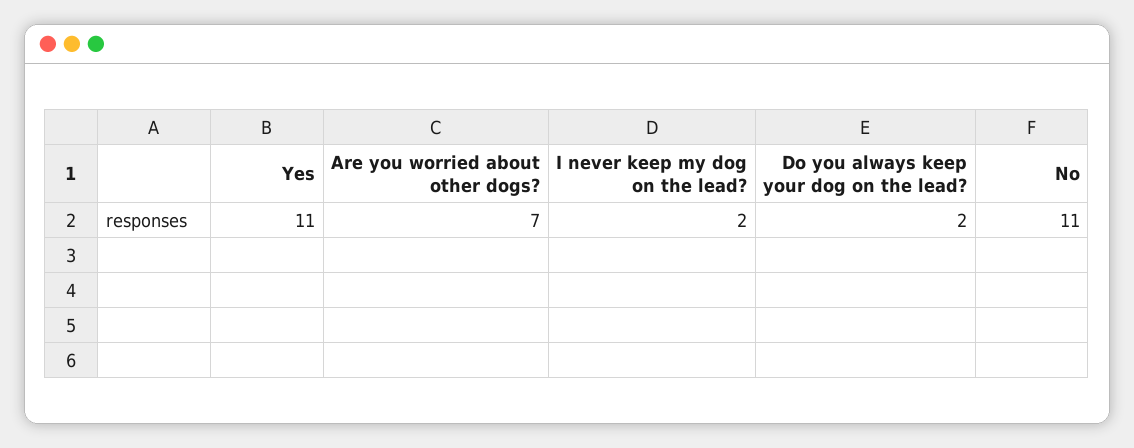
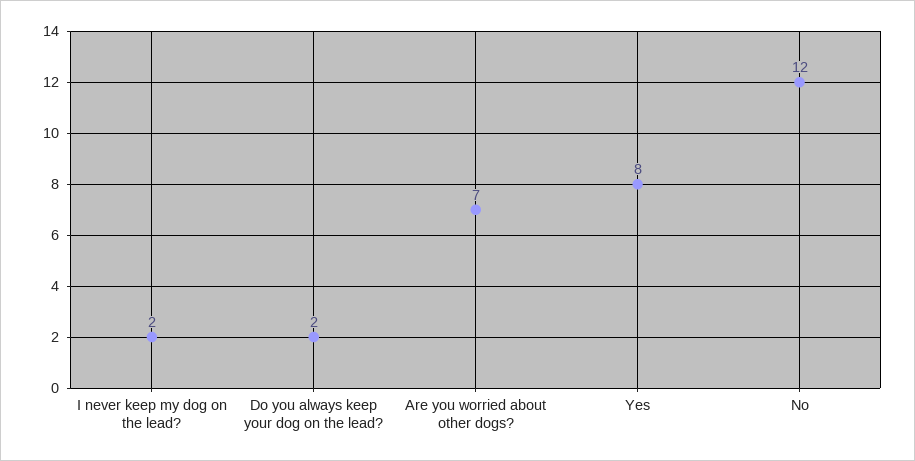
  {
-   "Yes": 11,
+   "Yes": 8,
    "Are you worried about other dogs?": 7,
    "I never keep my dog on the lead?": 2,
    "Do you always keep your dog on the lead?": 2,
-   "No": 11
+   "No": 12
  }

